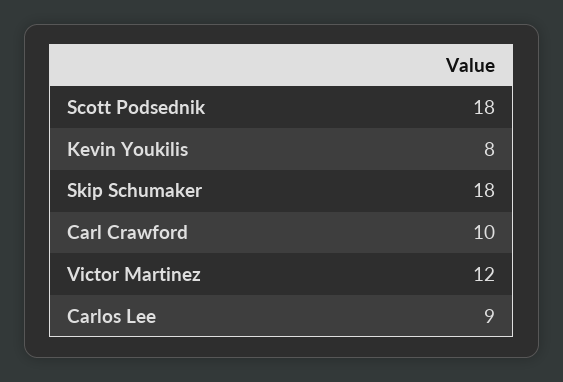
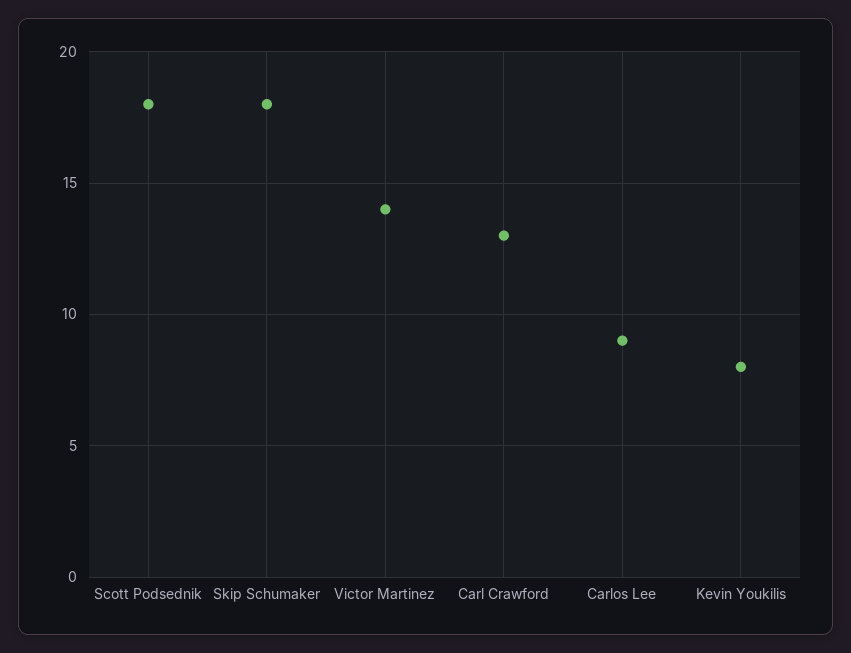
  {
    "Scott Podsednik": 18,
    "Kevin Youkilis": 8,
    "Skip Schumaker": 18,
-   "Carl Crawford": 10,
+   "Carl Crawford": 13,
-   "Victor Martinez": 12,
+   "Victor Martinez": 14,
    "Carlos Lee": 9
  }

